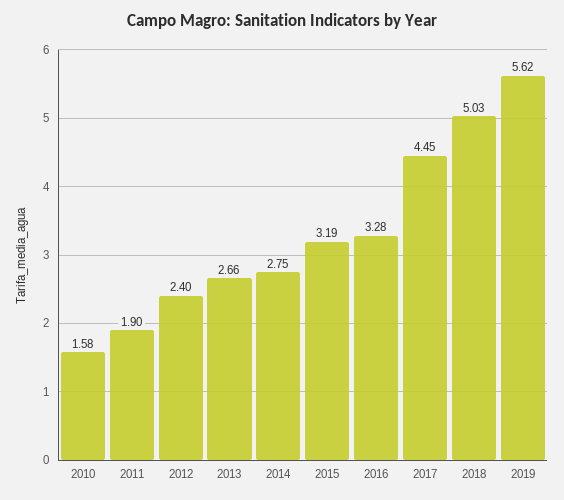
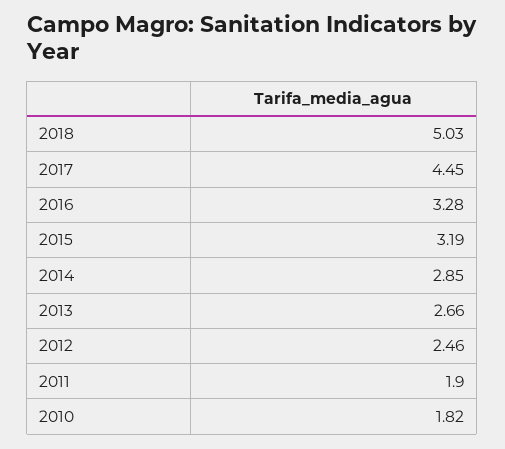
  {
-   "2010": 1.58,
+   "2010": 1.82,
    "2011": 1.9,
-   "2012": 2.4,
+   "2012": 2.46,
    "2013": 2.66,
-   "2014": 2.75,
+   "2014": 2.85,
    "2015": 3.19,
    "2016": 3.28,
    "2017": 4.45,
-   "2018": 5.03,
+   "2018": 5.03
-   "2019": 5.62
  }

